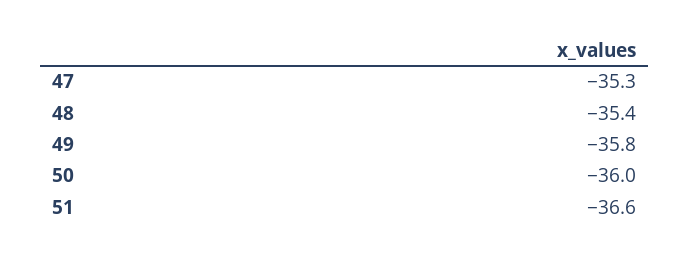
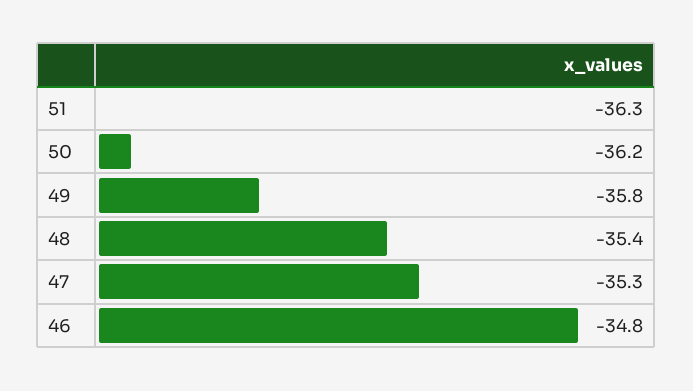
  {
    "47": -35.3,
    "48": -35.4,
    "49": -35.8,
-   "50": -36,
+   "50": -36.2,
-   "51": -36.6
+   "51": -36.3,
+   "46": -34.8
  }

